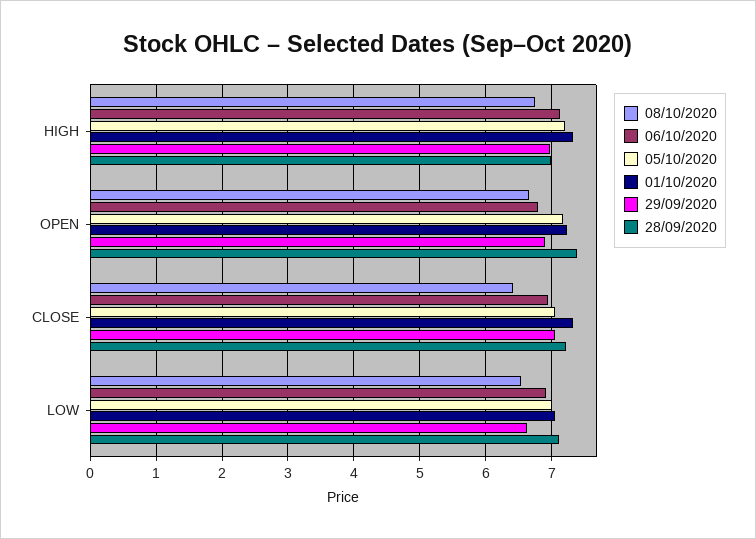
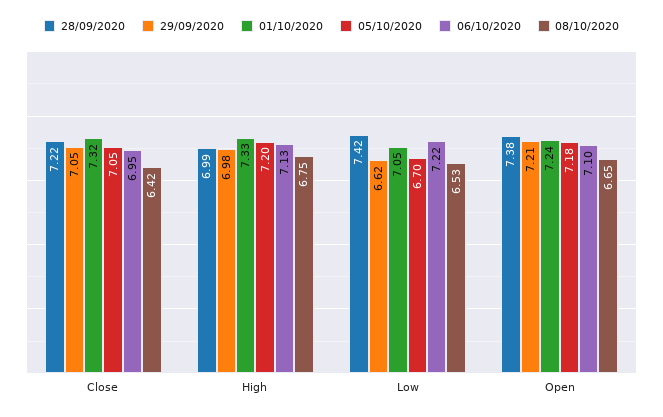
  {
    "08/10/2020": {
      "HIGH": 6.75,
      "OPEN": 6.65,
      "CLOSE": 6.42,
      "LOW": 6.53
    },
    "06/10/2020": {
      "HIGH": 7.13,
-     "OPEN": 6.8,
+     "OPEN": 7.1,
      "CLOSE": 6.95,
-     "LOW": 6.9
+     "LOW": 7.22
    },
    "05/10/2020": {
      "HIGH": 7.2,
      "OPEN": 7.18,
      "CLOSE": 7.05,
-     "LOW": 7
+     "LOW": 6.7
    },
    "01/10/2020": {
      "HIGH": 7.33,
      "OPEN": 7.24,
      "CLOSE": 7.32,
      "LOW": 7.05
    },
    "29/09/2020": {
      "HIGH": 6.98,
-     "OPEN": 6.9,
+     "OPEN": 7.21,
      "CLOSE": 7.05,
      "LOW": 6.62
    },
    "28/09/2020": {
      "HIGH": 6.99,
      "OPEN": 7.38,
      "CLOSE": 7.22,
-     "LOW": 7.1
+     "LOW": 7.42
    }
  }

